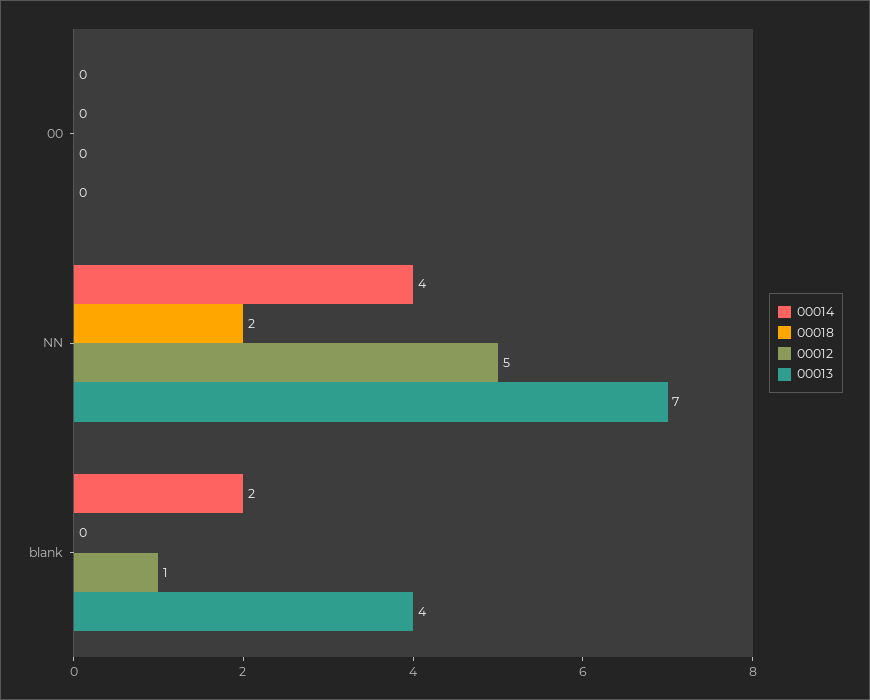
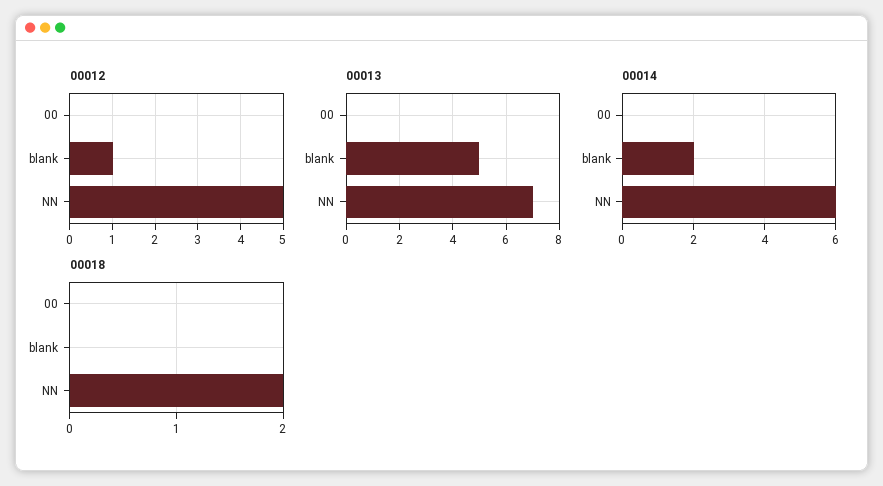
  {
    "00014": {
      "00": 0,
-     "NN": 4,
+     "NN": 6,
      "blank": 2
    },
    "00018": {
      "00": 0,
      "NN": 2,
      "blank": 0
    },
    "00012": {
      "00": 0,
      "NN": 5,
      "blank": 1
    },
    "00013": {
      "00": 0,
      "NN": 7,
-     "blank": 4
+     "blank": 5
    }
  }

